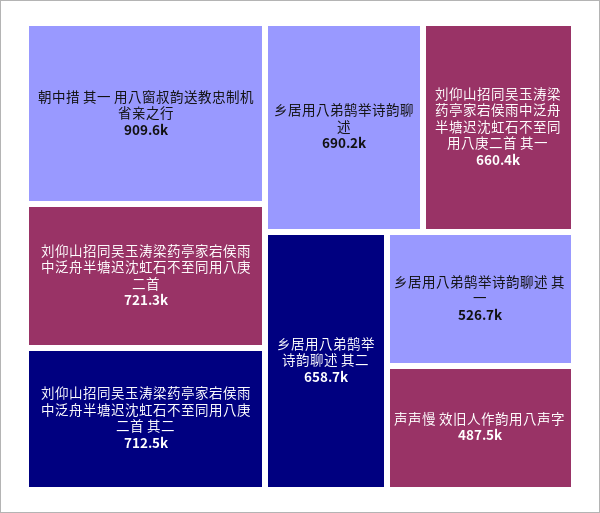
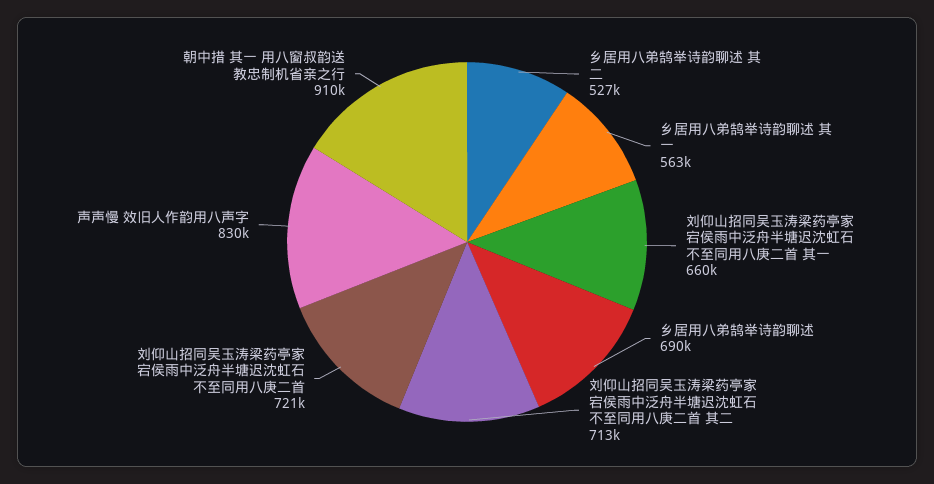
  {
    "朝中措 其一 用八窗叔韵送教忠制机省亲之行": 909600,
    "刘仰山招同吴玉涛梁药亭家宕侯雨中泛舟半塘迟沈虹石不至同用八庚二首": 721300,
    "刘仰山招同吴玉涛梁药亭家宕侯雨中泛舟半塘迟沈虹石不至同用八庚二首 其二": 712500,
    "乡居用八弟鹄举诗韵聊述": 690200,
    "刘仰山招同吴玉涛梁药亭家宕侯雨中泛舟半塘迟沈虹石不至同用八庚二首 其一": 660400,
-   "乡居用八弟鹄举诗韵聊述 其二": 658700,
+   "乡居用八弟鹄举诗韵聊述 其二": 527000,
-   "乡居用八弟鹄举诗韵聊述 其一": 526700,
+   "乡居用八弟鹄举诗韵聊述 其一": 563000,
-   "声声慢 效旧人作韵用八声字": 487500
+   "声声慢 效旧人作韵用八声字": 830000
  }

